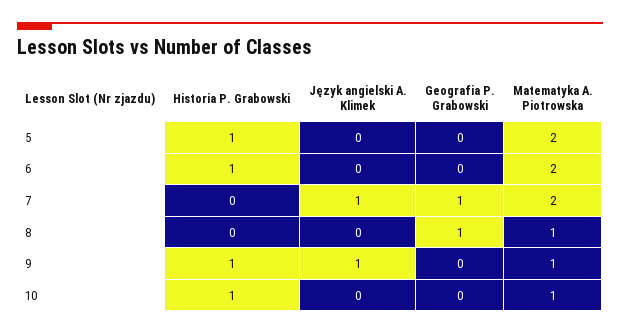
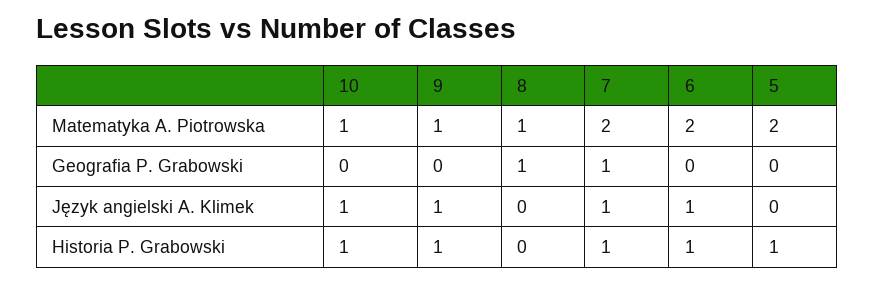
  {
    "Historia P. Grabowski": {
      "5": 1,
      "6": 1,
-     "7": 0,
+     "7": 1,
      "8": 0,
      "9": 1,
      "10": 1
    },
    "Język angielski A. Klimek": {
      "5": 0,
-     "6": 0,
+     "6": 1,
      "7": 1,
      "8": 0,
      "9": 1,
-     "10": 0
+     "10": 1
    },
    "Geografia P. Grabowski": {
      "5": 0,
      "6": 0,
      "7": 1,
      "8": 1,
      "9": 0,
      "10": 0
    },
    "Matematyka A. Piotrowska": {
      "5": 2,
      "6": 2,
      "7": 2,
      "8": 1,
      "9": 1,
      "10": 1
    }
  }

